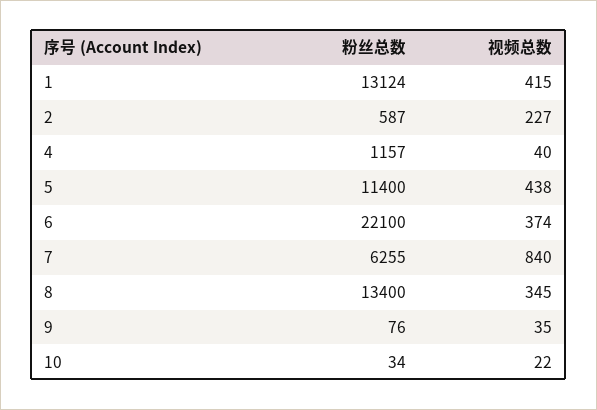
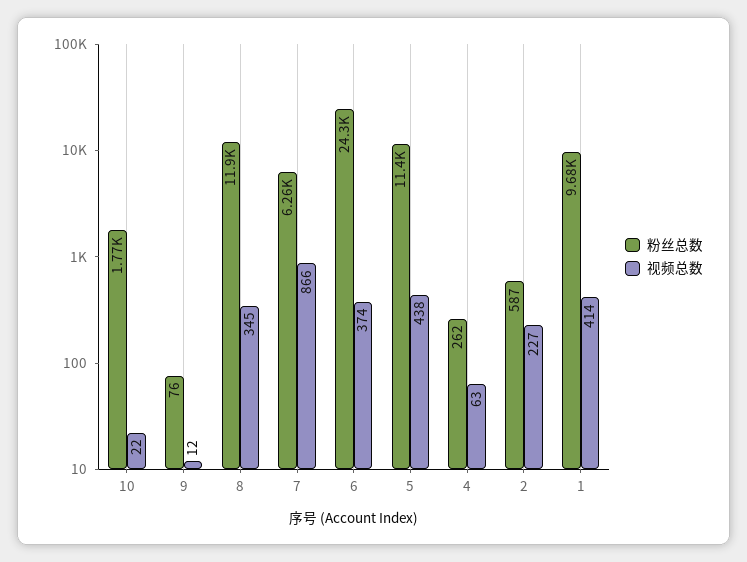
  {
    "粉丝总数": {
-     "1": 13124,
+     "1": 9680,
      "2": 587,
-     "4": 1157,
+     "4": 262,
      "5": 11400,
-     "6": 22100,
+     "6": 24300,
      "7": 6255,
-     "8": 13400,
+     "8": 11900,
      "9": 76,
-     "10": 34
+     "10": 1770
    },
    "视频总数": {
-     "1": 415,
+     "1": 414,
      "2": 227,
-     "4": 40,
+     "4": 63,
      "5": 438,
      "6": 374,
-     "7": 840,
+     "7": 866,
      "8": 345,
-     "9": 35,
+     "9": 12,
      "10": 22
    }
  }

